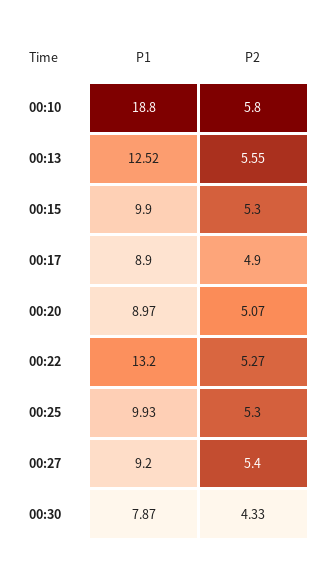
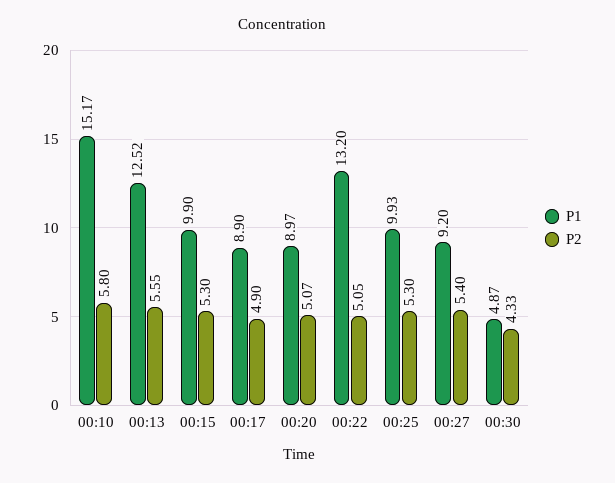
  {
    "P1": {
-     "00:10": 18.8,
+     "00:10": 15.17,
      "00:13": 12.52,
      "00:15": 9.9,
      "00:17": 8.9,
      "00:20": 8.97,
      "00:22": 13.2,
      "00:25": 9.93,
      "00:27": 9.2,
-     "00:30": 7.87
+     "00:30": 4.87
    },
    "P2": {
      "00:10": 5.8,
      "00:13": 5.55,
      "00:15": 5.3,
      "00:17": 4.9,
      "00:20": 5.07,
-     "00:22": 5.27,
+     "00:22": 5.05,
      "00:25": 5.3,
      "00:27": 5.4,
      "00:30": 4.33
    }
  }

